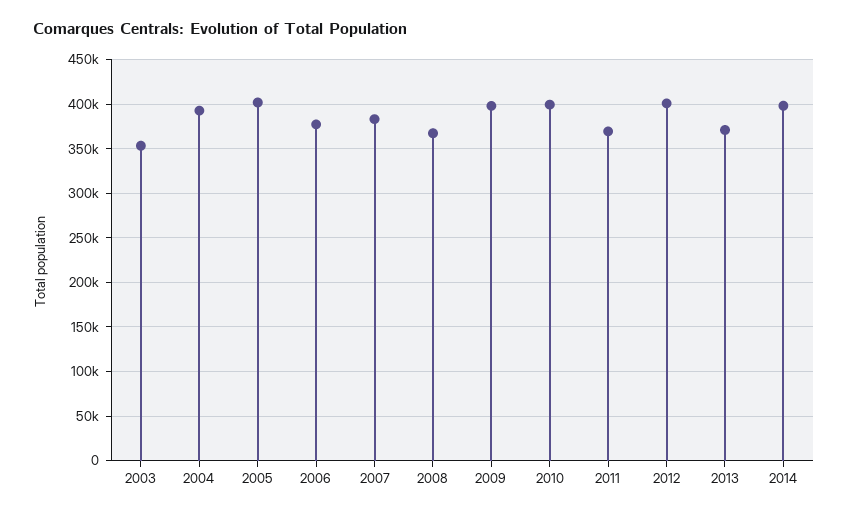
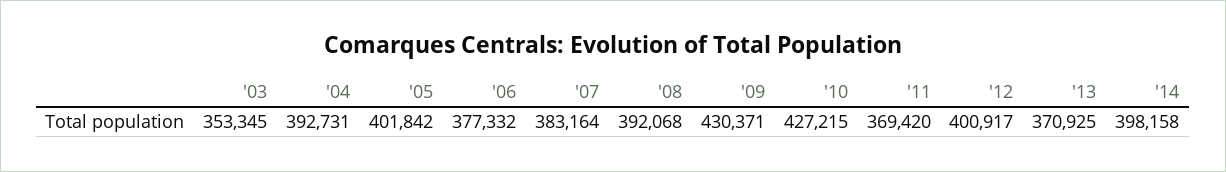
  {
    "2003": 353345,
    "2004": 392731,
    "2005": 401842,
    "2006": 377332,
    "2007": 383164,
-   "2008": 370000,
+   "2008": 392068,
-   "2009": 400000,
+   "2009": 430371,
-   "2010": 400000,
+   "2010": 427215,
    "2011": 369420,
    "2012": 400917,
    "2013": 370925,
    "2014": 398158
  }

